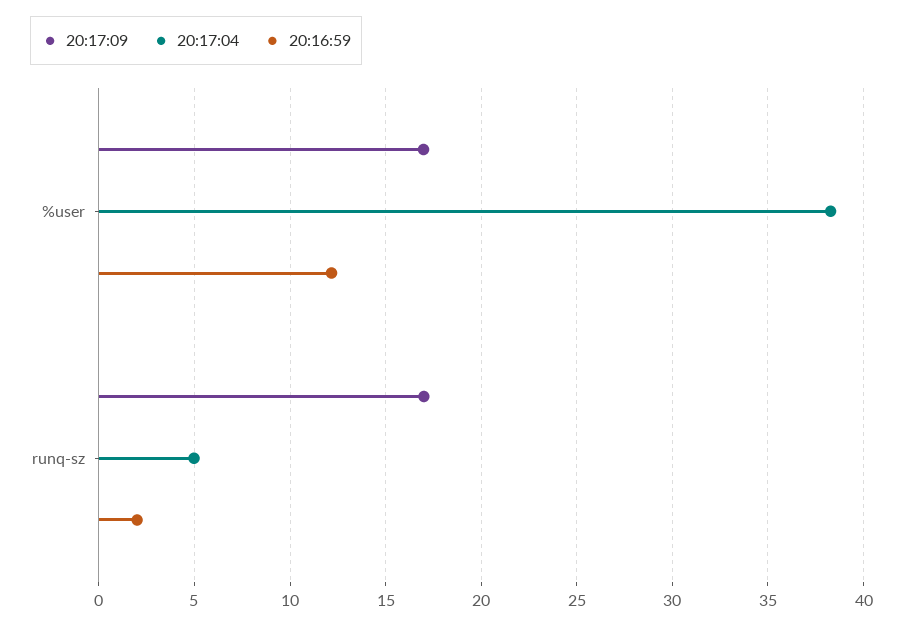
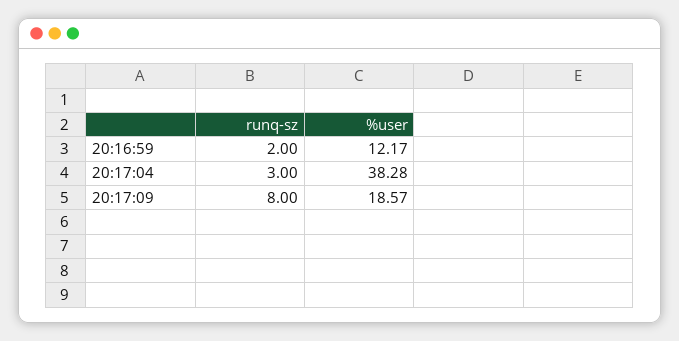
  {
    "20:17:09": {
-     "%user": 17,
+     "%user": 18.57,
-     "runq-sz": 17
+     "runq-sz": 8
    },
    "20:17:04": {
      "%user": 38.28,
-     "runq-sz": 5
+     "runq-sz": 3
    },
    "20:16:59": {
      "%user": 12.17,
      "runq-sz": 2
    }
  }

